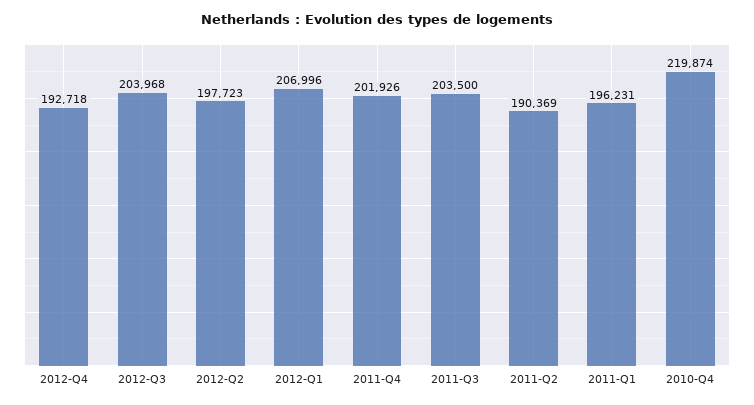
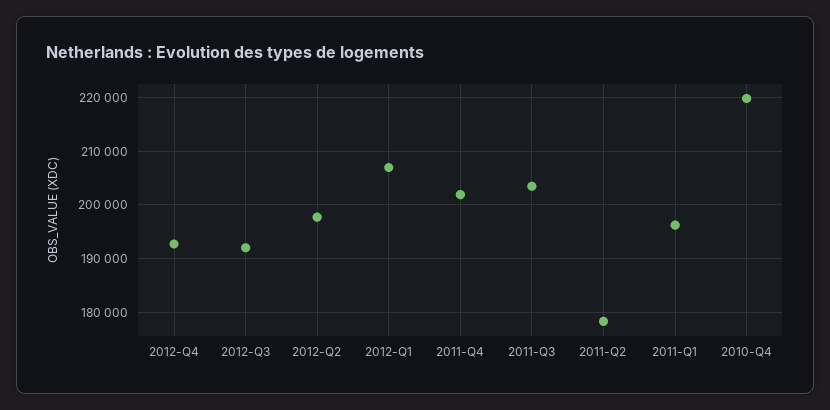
  {
    "2012-Q4": 192718,
-   "2012-Q3": 203968,
+   "2012-Q3": 192000,
    "2012-Q2": 197723,
    "2012-Q1": 206996,
    "2011-Q4": 201926,
    "2011-Q3": 203500,
-   "2011-Q2": 190369,
+   "2011-Q2": 178000,
    "2011-Q1": 196231,
    "2010-Q4": 219874
  }

